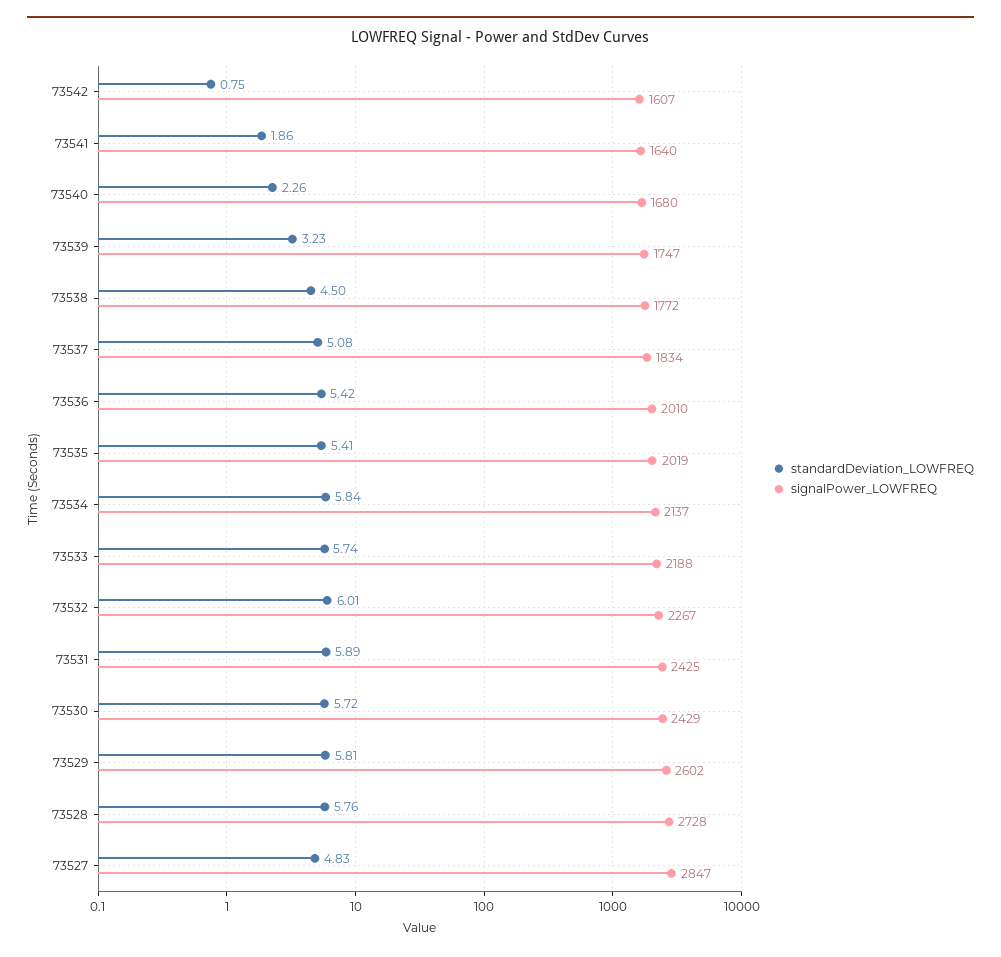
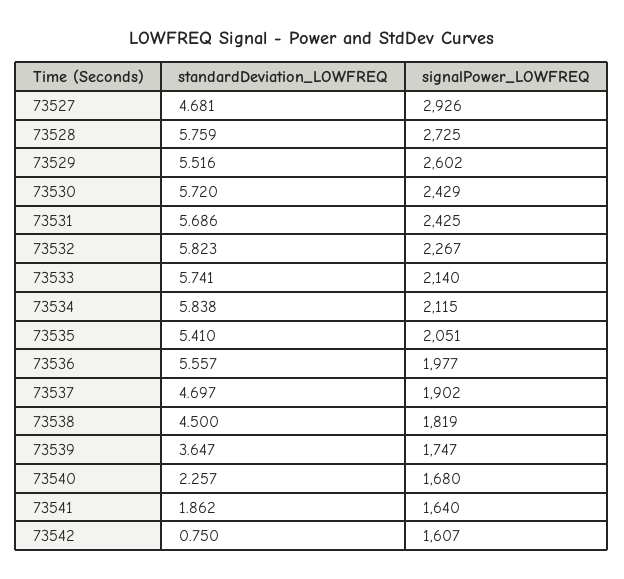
  {
    "standardDeviation_LOWFREQ": {
      "73542": 0.75,
      "73541": 1.862,
      "73540": 2.257,
-     "73539": 3.23,
+     "73539": 3.647,
      "73538": 4.5,
-     "73537": 5.08,
+     "73537": 4.697,
-     "73536": 5.42,
+     "73536": 5.557,
      "73535": 5.41,
      "73534": 5.838,
      "73533": 5.741,
-     "73532": 6.01,
+     "73532": 5.823,
-     "73531": 5.89,
+     "73531": 5.686,
      "73530": 5.72,
-     "73529": 5.81,
+     "73529": 5.516,
      "73528": 5.759,
-     "73527": 4.83
+     "73527": 4.681
    },
    "signalPower_LOWFREQ": {
      "73542": 1607,
      "73541": 1640,
      "73540": 1680,
      "73539": 1747,
-     "73538": 1772,
+     "73538": 1819,
-     "73537": 1834,
+     "73537": 1902,
-     "73536": 2010,
+     "73536": 1977,
-     "73535": 2019,
+     "73535": 2051,
-     "73534": 2137,
+     "73534": 2115,
-     "73533": 2188,
+     "73533": 2140,
      "73532": 2267,
      "73531": 2425,
      "73530": 2429,
      "73529": 2602,
-     "73528": 2728,
+     "73528": 2725,
-     "73527": 2847
+     "73527": 2926
    }
  }

